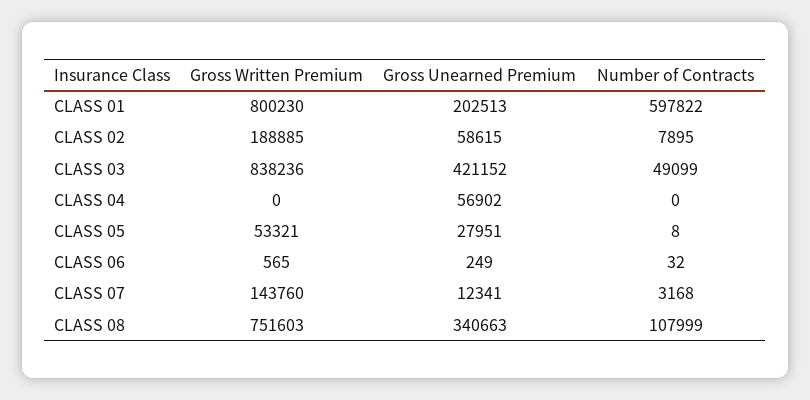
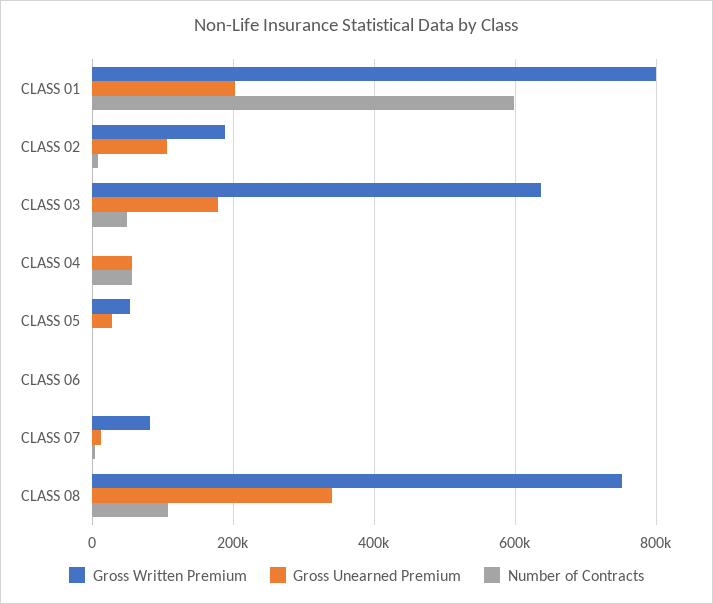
  {
    "Gross Written Premium": {
      "CLASS 01": 800230,
      "CLASS 02": 188885,
-     "CLASS 03": 838236,
+     "CLASS 03": 640000,
      "CLASS 04": 0,
      "CLASS 05": 53321,
      "CLASS 06": 565,
-     "CLASS 07": 143760,
+     "CLASS 07": 80000,
      "CLASS 08": 751603
    },
    "Gross Unearned Premium": {
      "CLASS 01": 202513,
-     "CLASS 02": 58615,
+     "CLASS 02": 100000,
-     "CLASS 03": 421152,
+     "CLASS 03": 180000,
      "CLASS 04": 56902,
      "CLASS 05": 27951,
      "CLASS 06": 249,
      "CLASS 07": 12341,
      "CLASS 08": 340663
    },
    "Number of Contracts": {
      "CLASS 01": 597822,
      "CLASS 02": 7895,
      "CLASS 03": 49099,
-     "CLASS 04": 0,
+     "CLASS 04": 60000,
      "CLASS 05": 8,
      "CLASS 06": 32,
      "CLASS 07": 3168,
      "CLASS 08": 107999
    }
  }

